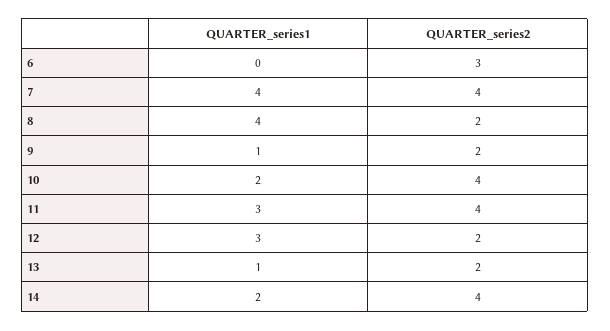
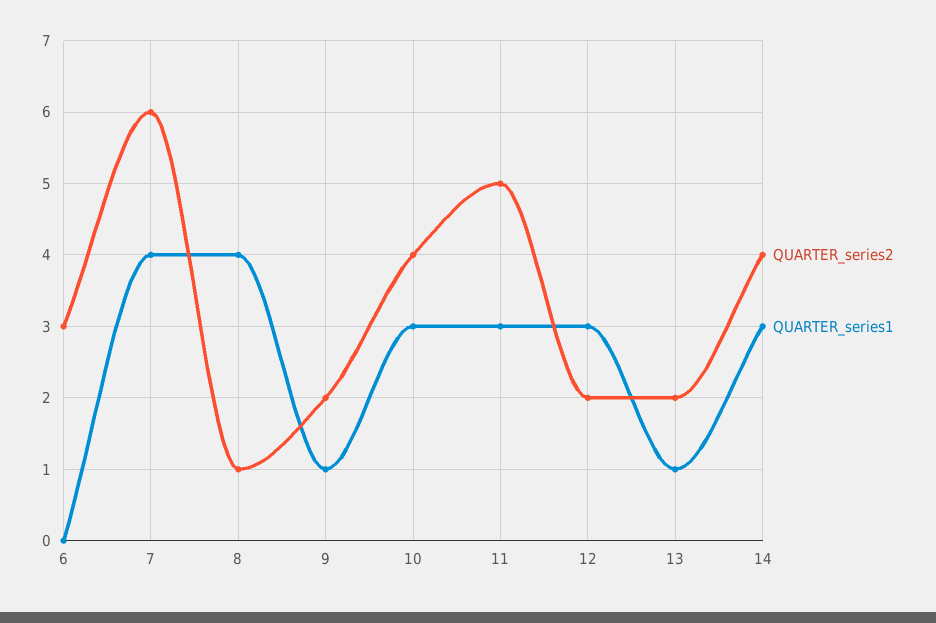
  {
    "QUARTER_series1": {
      "6": 0,
      "7": 4,
      "8": 4,
      "9": 1,
-     "10": 2,
+     "10": 3,
      "11": 3,
      "12": 3,
      "13": 1,
-     "14": 2
+     "14": 3
    },
    "QUARTER_series2": {
      "6": 3,
-     "7": 4,
+     "7": 6,
-     "8": 2,
+     "8": 1,
      "9": 2,
      "10": 4,
-     "11": 4,
+     "11": 5,
      "12": 2,
      "13": 2,
      "14": 4
    }
  }

